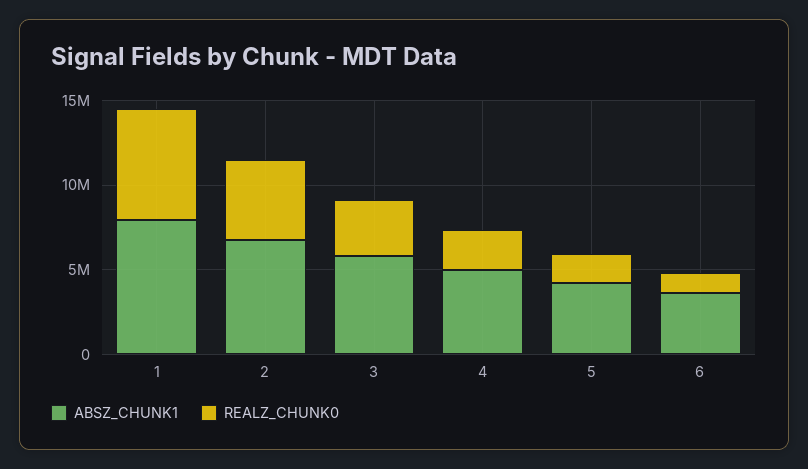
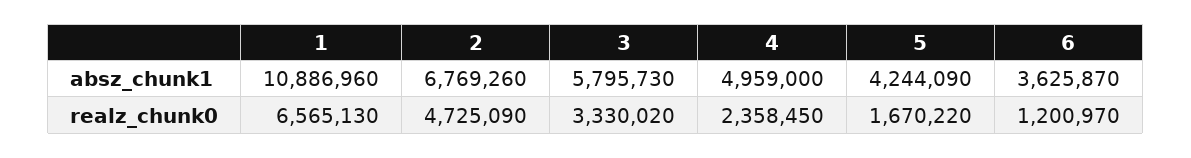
  {
    "ABSZ_CHUNK1": {
-     "1": 8000000,
+     "1": 10886960,
      "2": 6769260,
      "3": 5795730,
      "4": 4959000,
      "5": 4244090,
      "6": 3625870
    },
    "REALZ_CHUNK0": {
      "1": 6565130,
      "2": 4725090,
      "3": 3330020,
      "4": 2358450,
      "5": 1670220,
      "6": 1200970
    }
  }

